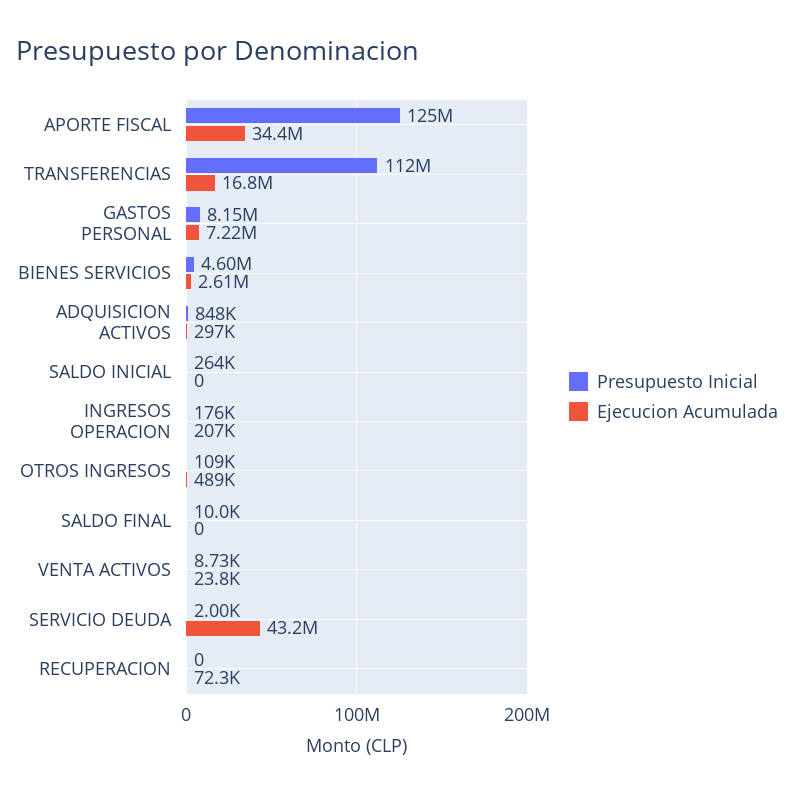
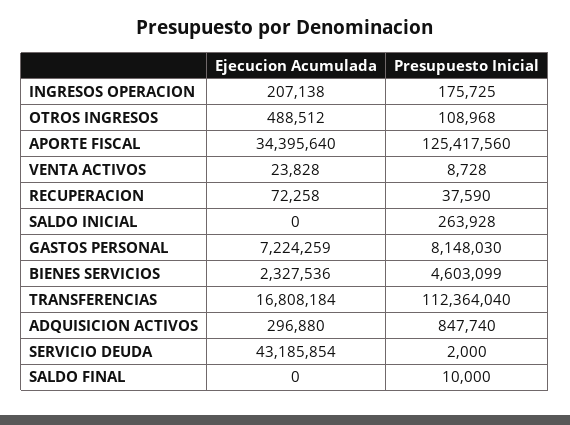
  {
    "Presupuesto Inicial": {
      "APORTE FISCAL": 125417560,
      "TRANSFERENCIAS": 112364040,
      "GASTOS PERSONAL": 8148030,
      "BIENES SERVICIOS": 4603099,
      "ADQUISICION ACTIVOS": 847740,
      "SALDO INICIAL": 263928,
      "INGRESOS OPERACION": 175725,
      "OTROS INGRESOS": 108968,
      "SALDO FINAL": 10000,
      "VENTA ACTIVOS": 8728,
      "SERVICIO DEUDA": 2000,
-     "RECUPERACION": 0
+     "RECUPERACION": 37590
    },
    "Ejecucion Acumulada": {
      "APORTE FISCAL": 34395640,
      "TRANSFERENCIAS": 16808184,
      "GASTOS PERSONAL": 7224259,
-     "BIENES SERVICIOS": 2610000,
+     "BIENES SERVICIOS": 2327536,
      "ADQUISICION ACTIVOS": 296880,
      "SALDO INICIAL": 0,
      "INGRESOS OPERACION": 207138,
      "OTROS INGRESOS": 488512,
      "SALDO FINAL": 0,
      "VENTA ACTIVOS": 23828,
      "SERVICIO DEUDA": 43185854,
      "RECUPERACION": 72258
    }
  }

